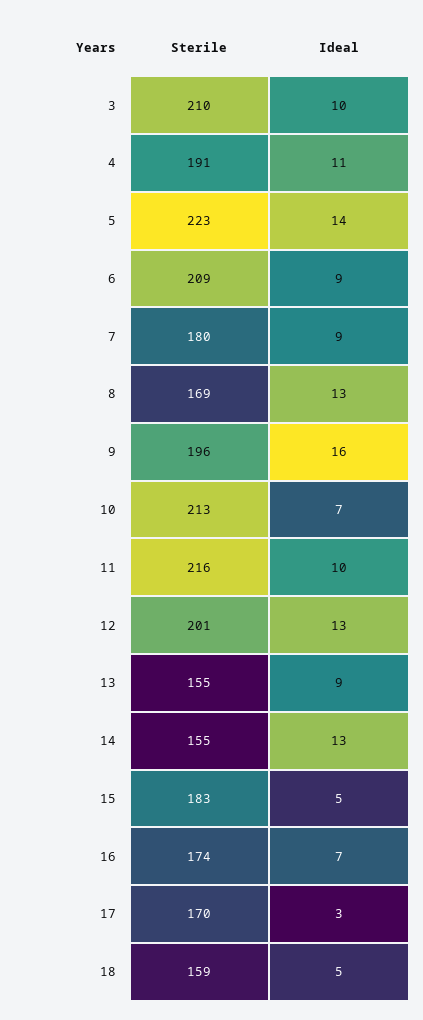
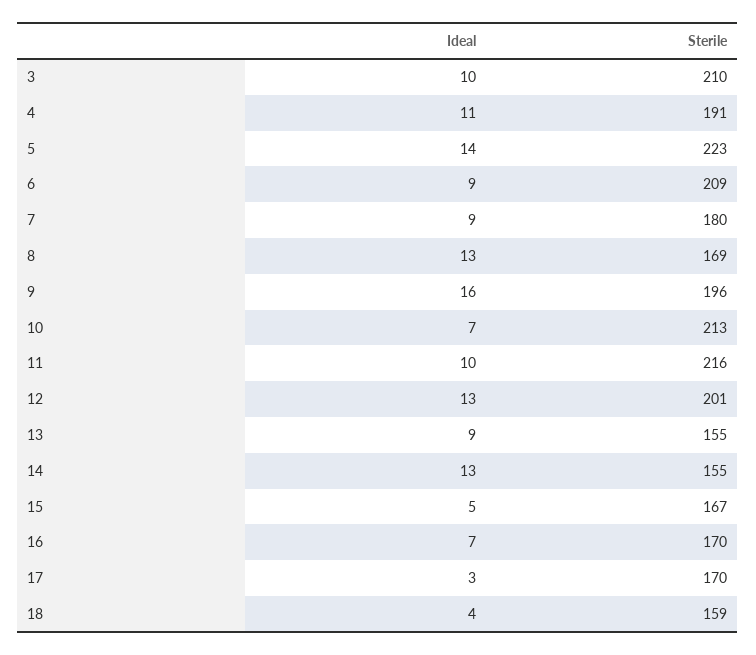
  {
    "Sterile": {
      "3": 210,
      "4": 191,
      "5": 223,
      "6": 209,
      "7": 180,
      "8": 169,
      "9": 196,
      "10": 213,
      "11": 216,
      "12": 201,
      "13": 155,
      "14": 155,
-     "15": 183,
+     "15": 167,
-     "16": 174,
+     "16": 170,
      "17": 170,
      "18": 159
    },
    "Ideal": {
      "3": 10,
      "4": 11,
      "5": 14,
      "6": 9,
      "7": 9,
      "8": 13,
      "9": 16,
      "10": 7,
      "11": 10,
      "12": 13,
      "13": 9,
      "14": 13,
      "15": 5,
      "16": 7,
      "17": 3,
-     "18": 5
+     "18": 4
    }
  }

